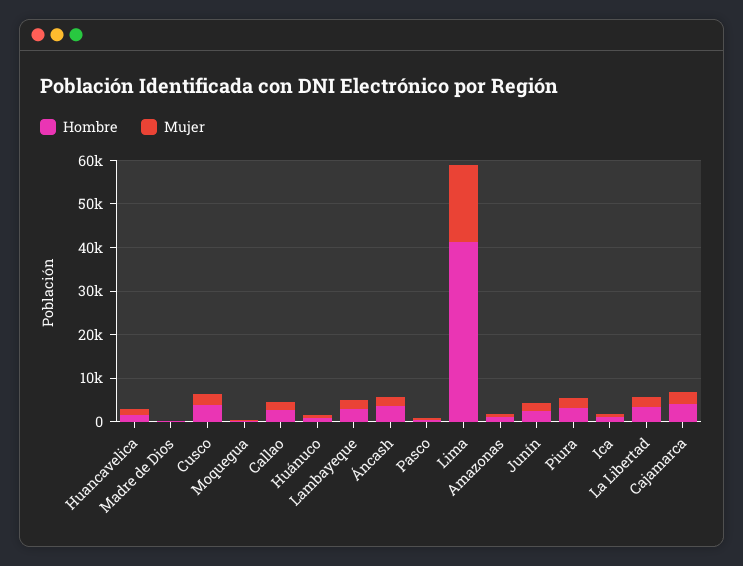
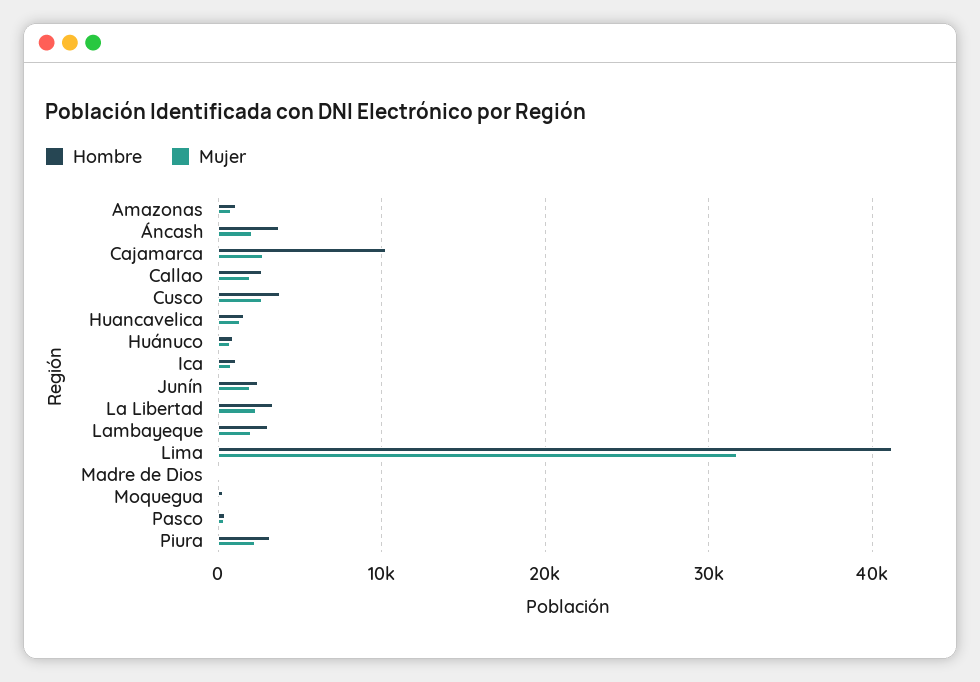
  {
    "Hombre": {
      "Huancavelica": 2000,
      "Madre de Dios": 0,
      "Cusco": 4000,
      "Moquegua": 0,
      "Callao": 3000,
      "Huánuco": 1000,
      "Lambayeque": 3000,
      "Áncash": 4000,
      "Pasco": 0,
      "Lima": 41000,
      "Amazonas": 1000,
      "Junín": 2000,
      "Piura": 3000,
      "Ica": 1000,
      "La Libertad": 3000,
-     "Cajamarca": 4000
+     "Cajamarca": 10000
    },
    "Mujer": {
      "Huancavelica": 1000,
      "Madre de Dios": 0,
      "Cusco": 3000,
      "Moquegua": 0,
      "Callao": 2000,
      "Huánuco": 1000,
      "Lambayeque": 2000,
      "Áncash": 2000,
      "Pasco": 0,
-     "Lima": 18000,
+     "Lima": 32000,
      "Amazonas": 1000,
      "Junín": 2000,
      "Piura": 2000,
      "Ica": 1000,
      "La Libertad": 2000,
      "Cajamarca": 3000
    }
  }

